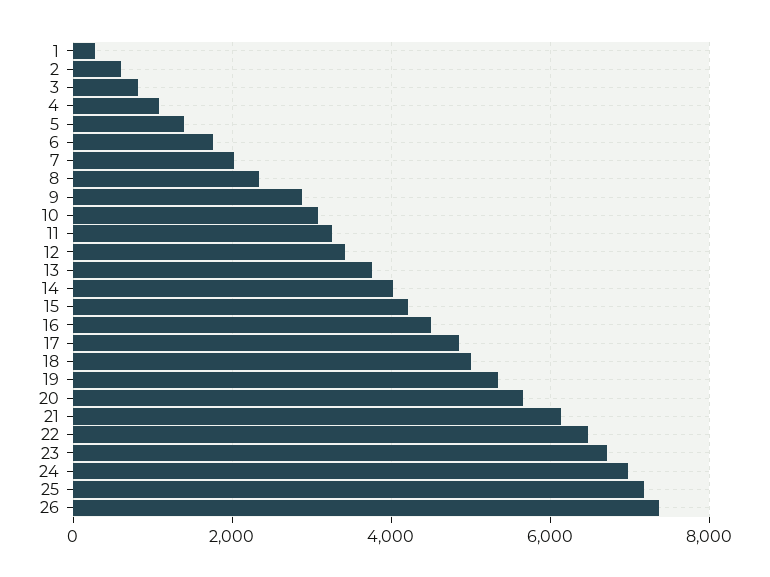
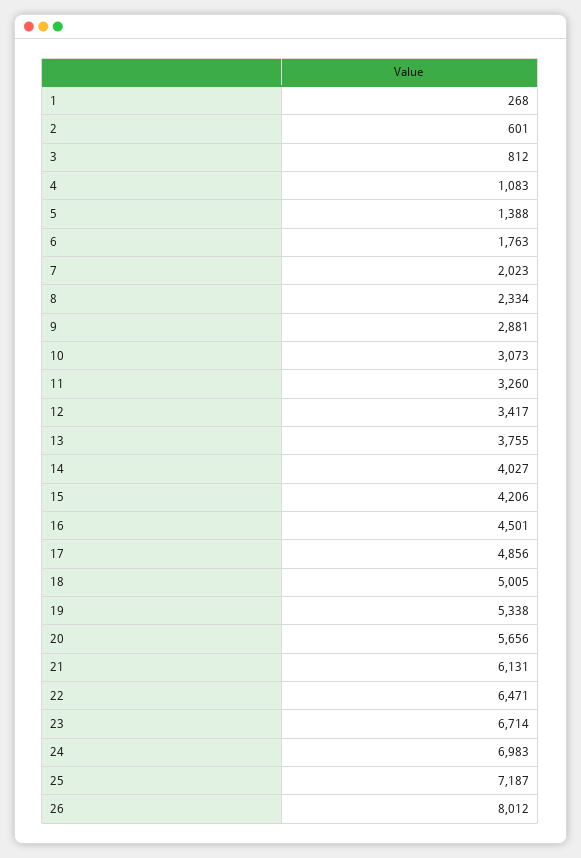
  {
    "1": 268,
    "2": 601,
    "3": 812,
    "4": 1083,
    "5": 1388,
    "6": 1763,
    "7": 2023,
    "8": 2334,
    "9": 2881,
    "10": 3073,
    "11": 3260,
    "12": 3417,
    "13": 3755,
    "14": 4027,
    "15": 4206,
    "16": 4501,
    "17": 4856,
    "18": 5005,
    "19": 5338,
    "20": 5656,
    "21": 6131,
    "22": 6471,
    "23": 6714,
    "24": 6983,
    "25": 7187,
-   "26": 7400
+   "26": 8012
  }

